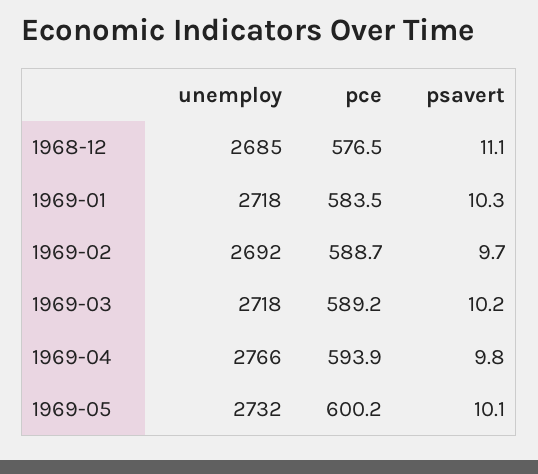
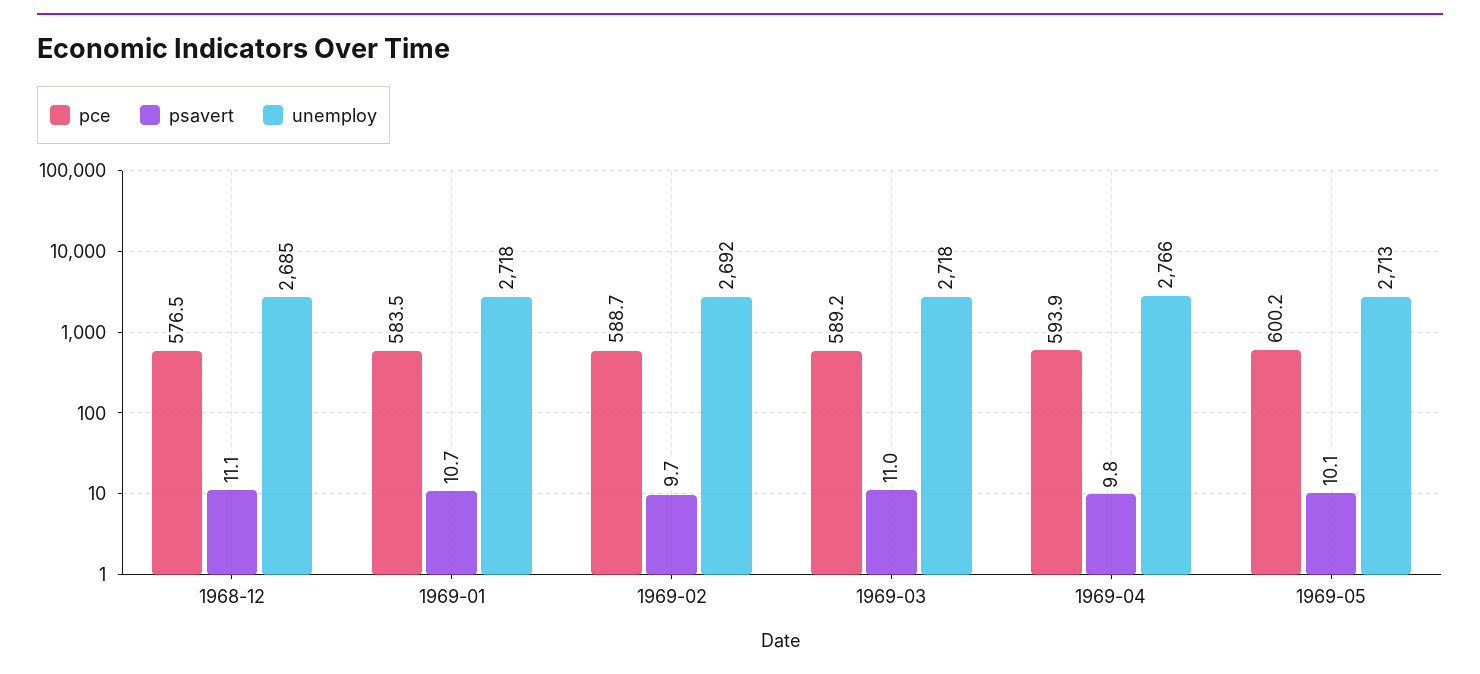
  {
    "unemploy": {
      "1968-12": 2685,
      "1969-01": 2718,
      "1969-02": 2692,
      "1969-03": 2718,
      "1969-04": 2766,
-     "1969-05": 2732
+     "1969-05": 2713
    },
    "pce": {
      "1968-12": 576.5,
      "1969-01": 583.5,
      "1969-02": 588.7,
      "1969-03": 589.2,
      "1969-04": 593.9,
      "1969-05": 600.2
    },
    "psavert": {
      "1968-12": 11.1,
-     "1969-01": 10.3,
+     "1969-01": 10.7,
      "1969-02": 9.7,
-     "1969-03": 10.2,
+     "1969-03": 11,
      "1969-04": 9.8,
      "1969-05": 10.1
    }
  }

